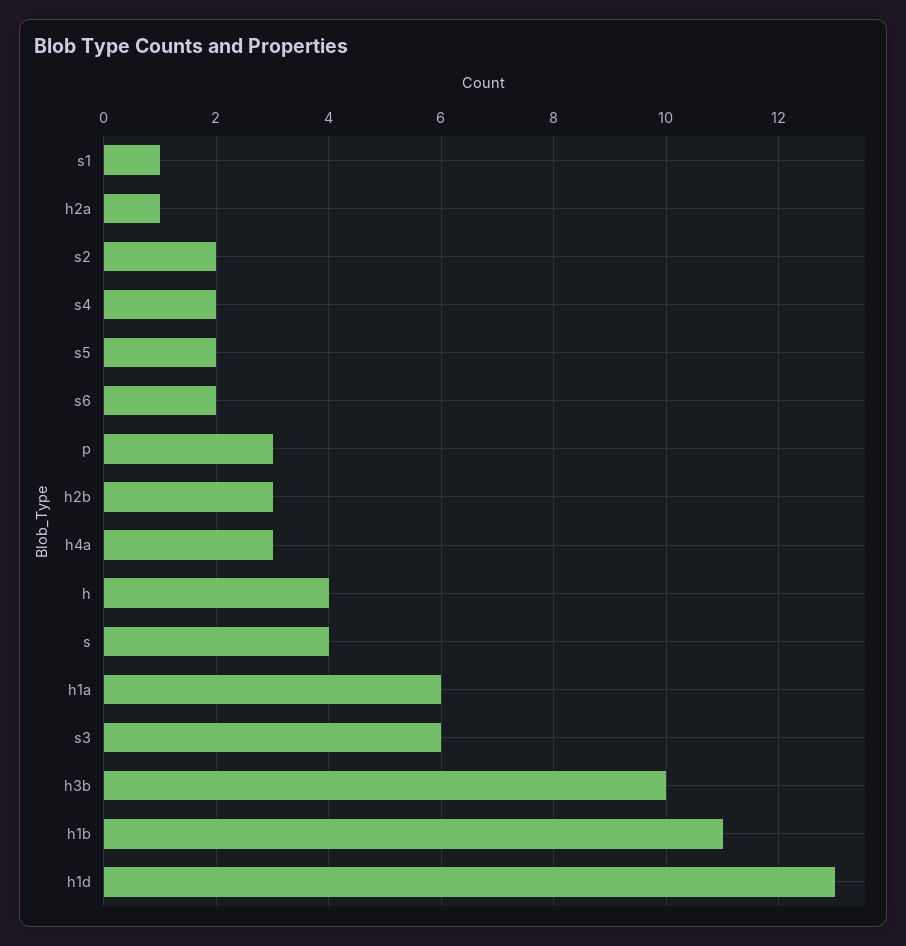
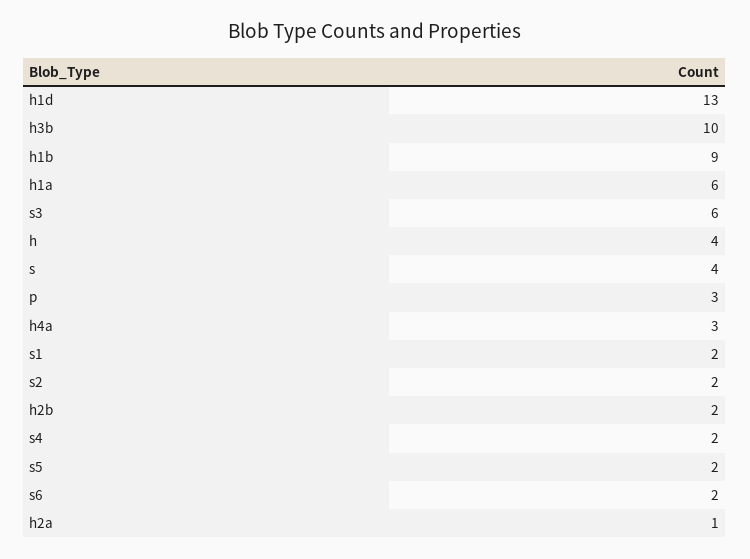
  {
-   "s1": 1,
+   "s1": 2,
    "h2a": 1,
    "s2": 2,
    "s4": 2,
    "s5": 2,
    "s6": 2,
    "p": 3,
-   "h2b": 3,
+   "h2b": 2,
    "h4a": 3,
    "h": 4,
    "s": 4,
    "h1a": 6,
    "s3": 6,
    "h3b": 10,
-   "h1b": 11,
+   "h1b": 9,
    "h1d": 13
  }

